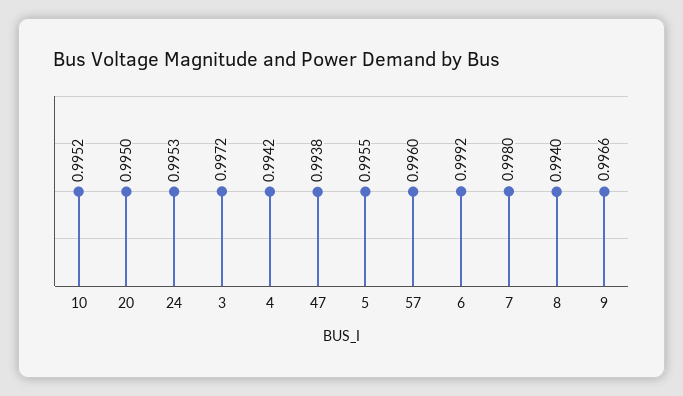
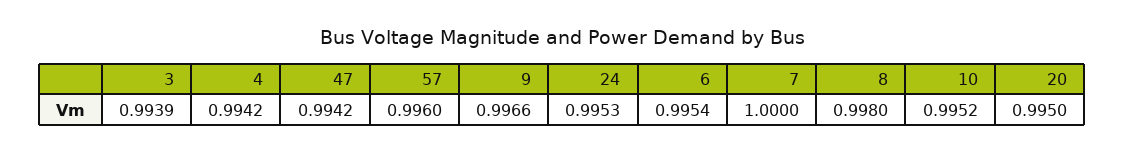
  {
    "10": 0.9952,
    "20": 0.995,
    "24": 0.9953,
-   "3": 0.9972,
+   "3": 0.9939,
    "4": 0.9942,
-   "47": 0.9938,
+   "47": 0.9942,
-   "5": 0.9955,
    "57": 0.996,
-   "6": 0.9992,
+   "6": 0.9954,
-   "7": 0.998,
+   "7": 1,
-   "8": 0.994,
+   "8": 0.998,
    "9": 0.9966
  }

